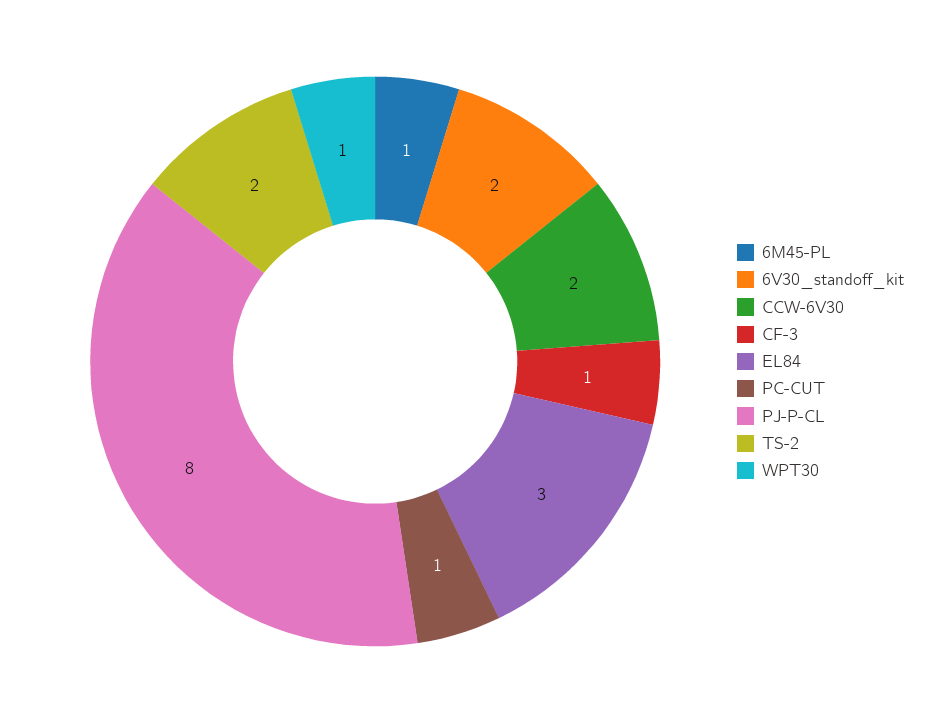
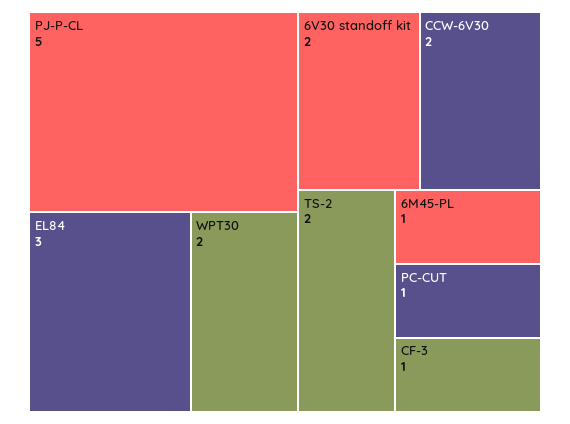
  {
    "6M45-PL": 1,
    "6V30_standoff_kit": 2,
    "CCW-6V30": 2,
    "CF-3": 1,
    "EL84": 3,
    "PC-CUT": 1,
-   "PJ-P-CL": 8,
+   "PJ-P-CL": 5,
    "TS-2": 2,
-   "WPT30": 1
+   "WPT30": 2
  }

